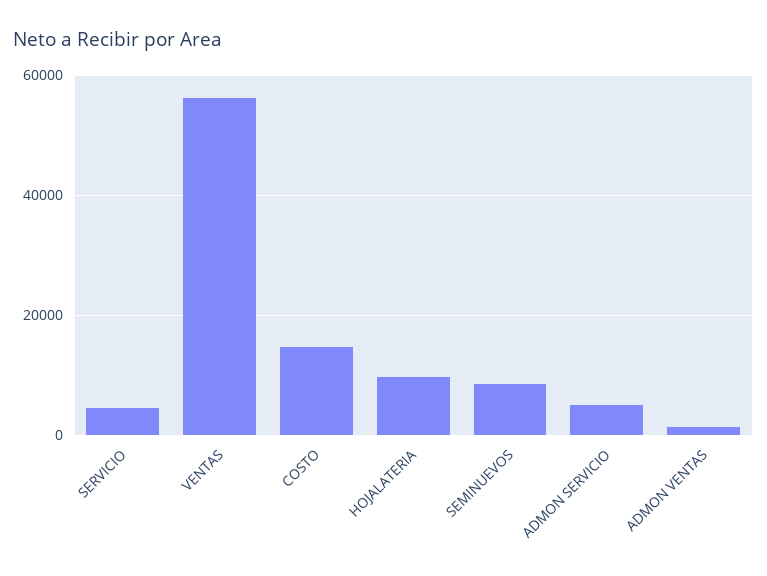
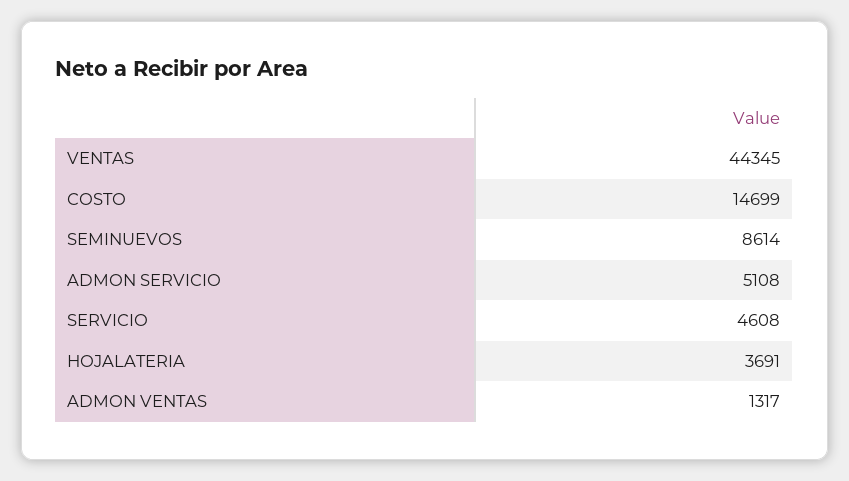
  {
    "SERVICIO": 4608,
-   "VENTAS": 56000,
+   "VENTAS": 44345,
    "COSTO": 14699,
-   "HOJALATERIA": 10000,
+   "HOJALATERIA": 3691,
    "SEMINUEVOS": 8614,
    "ADMON SERVICIO": 5108,
    "ADMON VENTAS": 1317
  }

